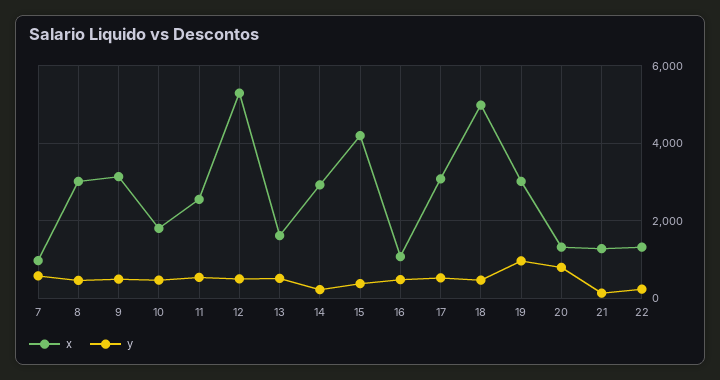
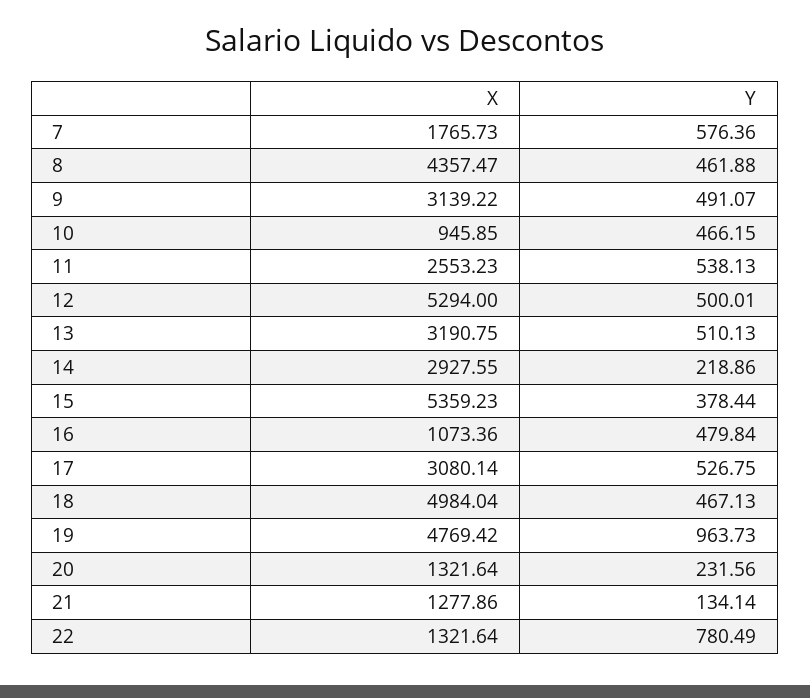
  {
    "x": {
-     "7": 1000,
+     "7": 1765.73,
-     "8": 3000,
+     "8": 4357.47,
      "9": 3139.22,
-     "10": 1800,
+     "10": 945.85,
      "11": 2553.23,
      "12": 5294,
-     "13": 1600,
+     "13": 3190.75,
      "14": 2927.55,
-     "15": 4200,
+     "15": 5359.23,
      "16": 1073.36,
      "17": 3080.14,
      "18": 4984.04,
-     "19": 3000,
+     "19": 4769.42,
      "20": 1321.64,
      "21": 1277.86,
      "22": 1321.64
    },
    "y": {
      "7": 576.36,
      "8": 461.88,
      "9": 491.07,
      "10": 466.15,
      "11": 538.13,
      "12": 500.01,
      "13": 510.13,
      "14": 218.86,
      "15": 378.44,
      "16": 479.84,
      "17": 526.75,
      "18": 467.13,
      "19": 963.73,
-     "20": 800,
+     "20": 231.56,
      "21": 134.14,
-     "22": 200
+     "22": 780.49
    }
  }

